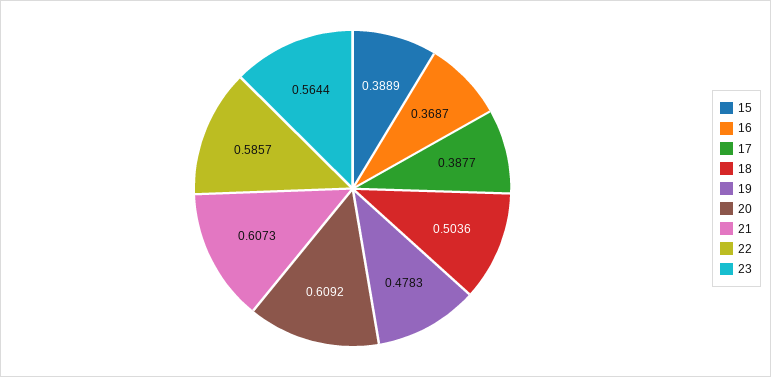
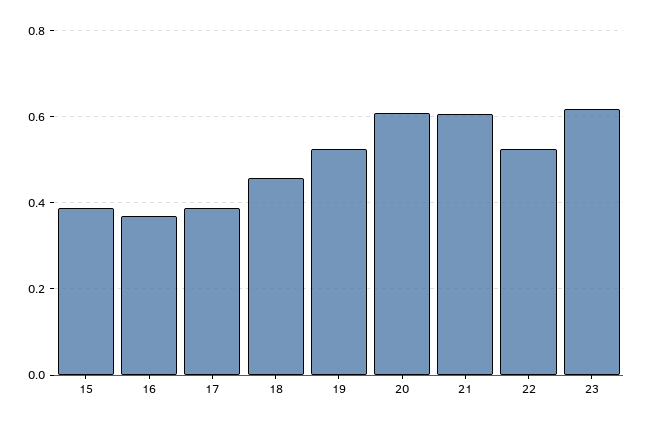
  {
    "15": 0.3889,
    "16": 0.3687,
    "17": 0.3877,
-   "18": 0.5036,
+   "18": 0.46,
-   "19": 0.4783,
+   "19": 0.52,
    "20": 0.6092,
    "21": 0.6073,
-   "22": 0.5857,
+   "22": 0.52,
-   "23": 0.5644
+   "23": 0.62
  }

